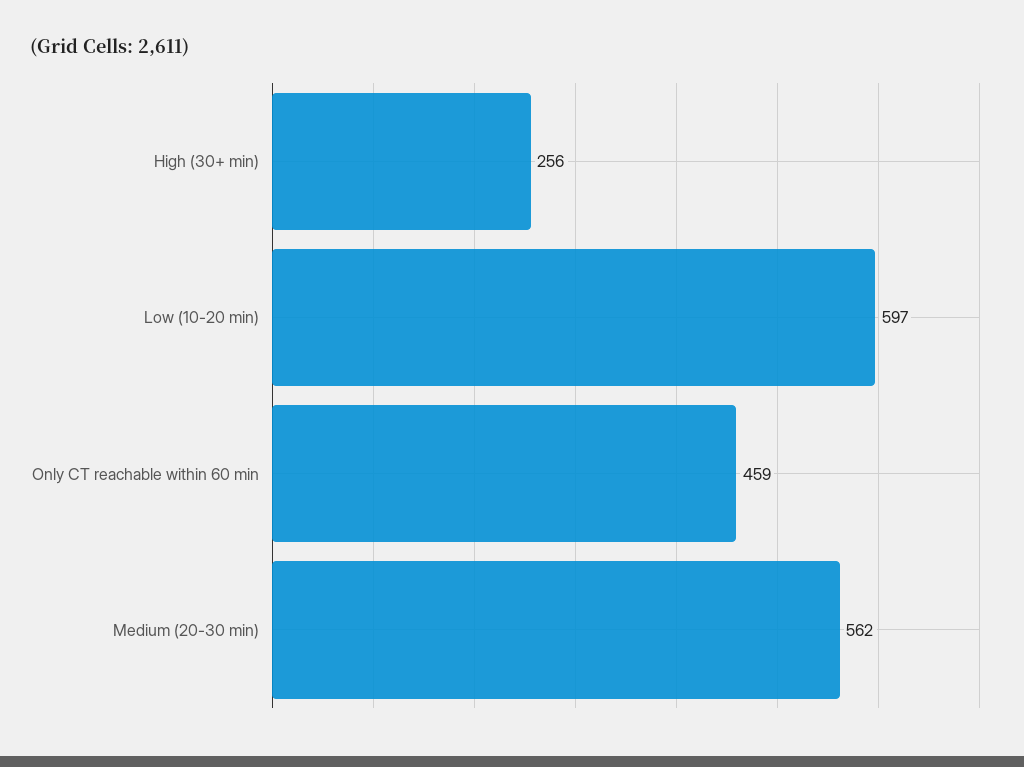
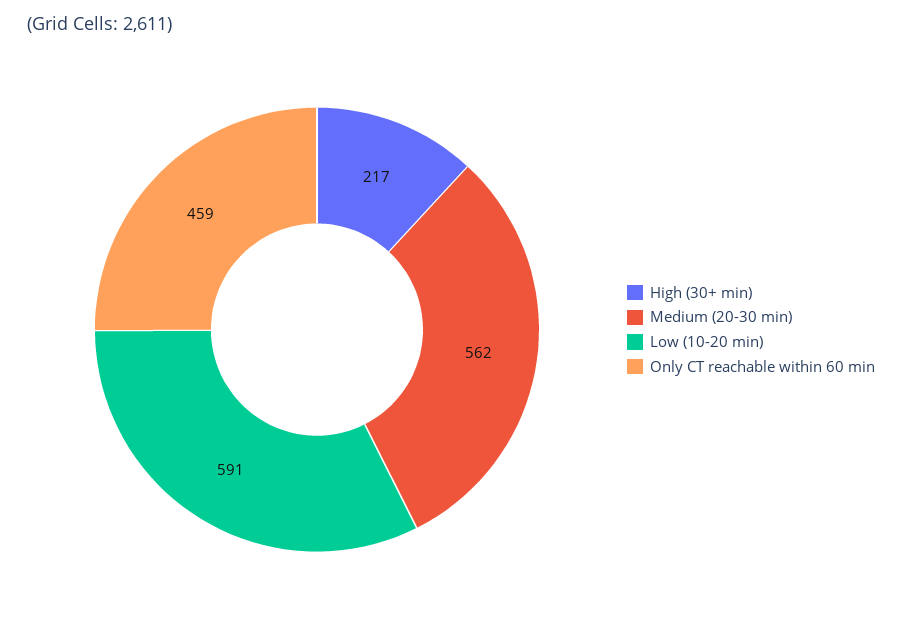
  {
-   "High (30+ min)": 256,
+   "High (30+ min)": 217,
-   "Low (10-20 min)": 597,
+   "Low (10-20 min)": 591,
    "Only CT reachable within 60 min": 459,
    "Medium (20-30 min)": 562
  }

